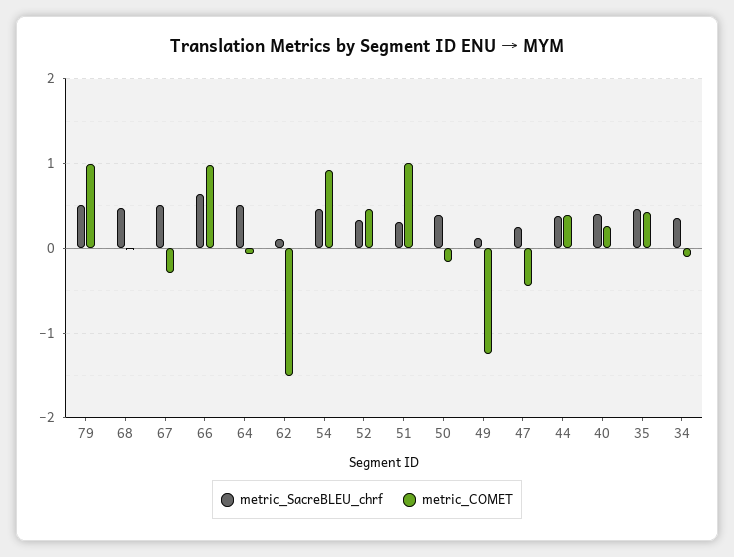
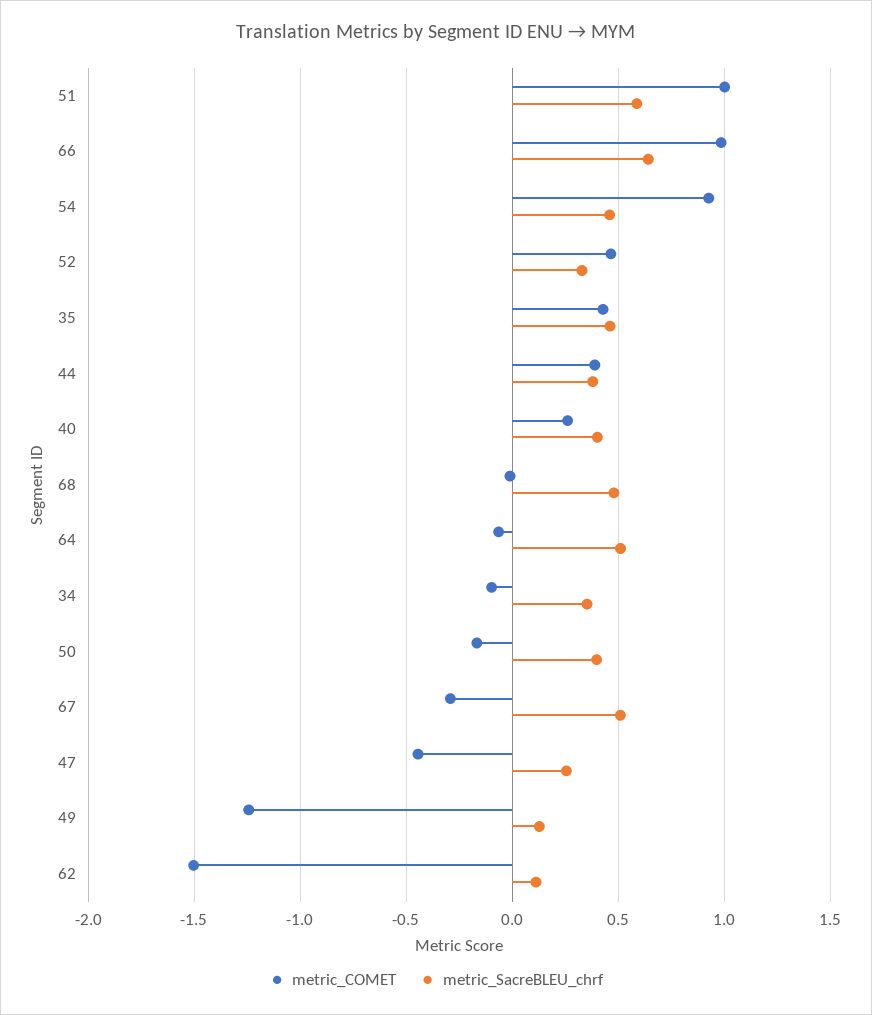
  {
    "metric_SacreBLEU_chrf": {
-     "79": 0.5,
      "68": 0.5,
      "67": 0.5,
      "66": 0.65,
      "64": 0.5,
      "62": 0.1,
      "54": 0.45,
      "52": 0.35,
-     "51": 0.3,
+     "51": 0.6,
      "50": 0.4,
      "49": 0.15,
      "47": 0.25,
      "44": 0.4,
      "40": 0.4,
      "35": 0.45,
      "34": 0.35
    },
    "metric_COMET": {
-     "79": 1,
      "68": 0,
      "67": -0.3,
      "66": 1,
      "64": -0.05,
      "62": -1.5,
      "54": 0.95,
      "52": 0.45,
      "51": 1,
      "50": -0.15,
      "49": -1.25,
      "47": -0.45,
      "44": 0.4,
      "40": 0.25,
      "35": 0.45,
      "34": -0.1
    }
  }

